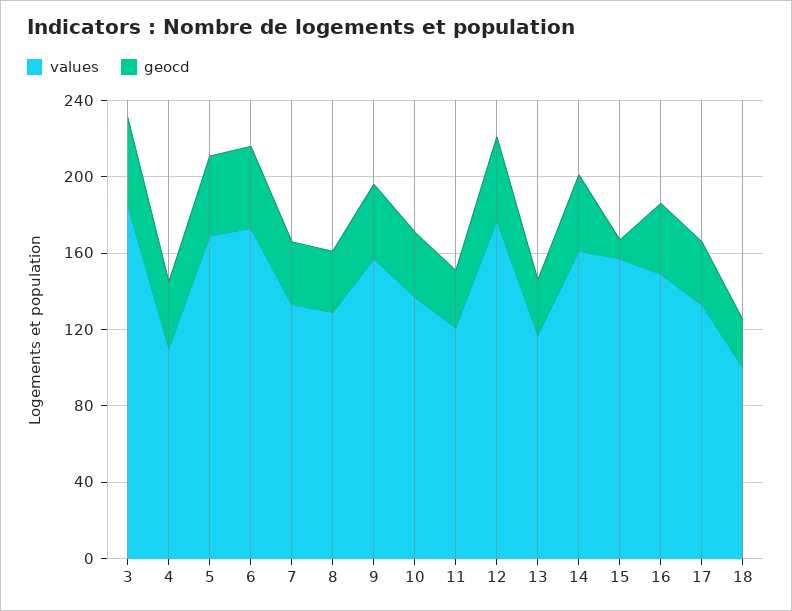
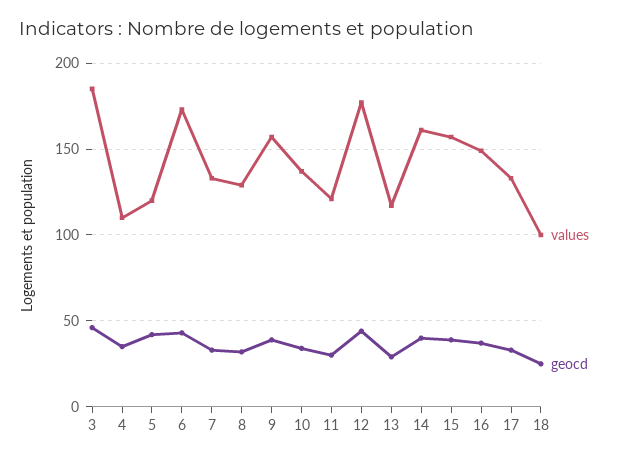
  {
    "values": {
      "3": 185,
      "4": 110,
-     "5": 170,
+     "5": 120,
      "6": 175,
      "7": 135,
      "8": 130,
      "9": 155,
      "10": 135,
      "11": 120,
      "12": 175,
      "13": 115,
      "14": 160,
      "15": 155,
      "16": 150,
      "17": 135,
      "18": 100
    },
    "geocd": {
      "3": 45,
      "4": 35,
      "5": 40,
      "6": 45,
      "7": 35,
      "8": 30,
      "9": 40,
      "10": 35,
      "11": 30,
      "12": 45,
      "13": 30,
      "14": 40,
-     "15": 10,
+     "15": 40,
      "16": 35,
      "17": 35,
      "18": 25
    }
  }

